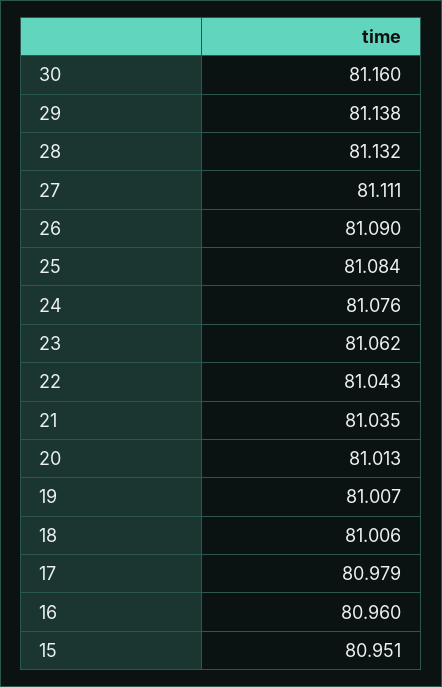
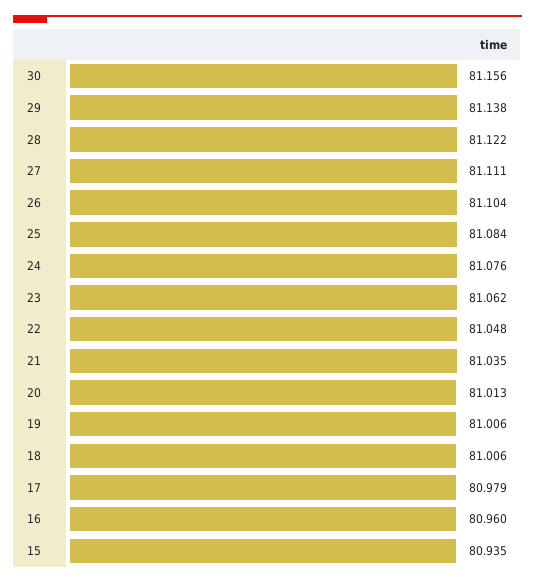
  {
-   "30": 81.16,
+   "30": 81.156,
    "29": 81.138,
-   "28": 81.132,
+   "28": 81.122,
    "27": 81.111,
-   "26": 81.09,
+   "26": 81.104,
    "25": 81.084,
    "24": 81.076,
    "23": 81.062,
-   "22": 81.043,
+   "22": 81.048,
    "21": 81.035,
    "20": 81.013,
-   "19": 81.007,
+   "19": 81.006,
    "18": 81.006,
    "17": 80.979,
    "16": 80.96,
-   "15": 80.951
+   "15": 80.935
  }

